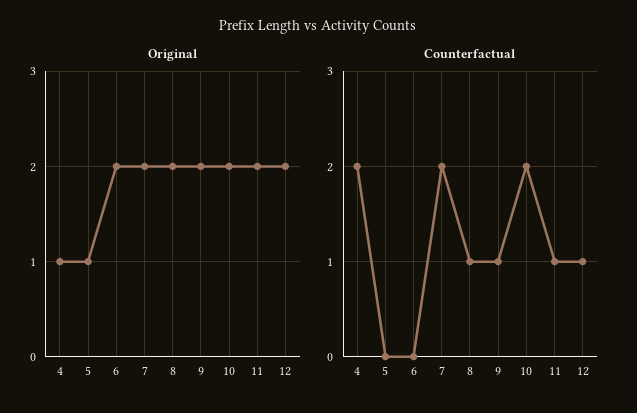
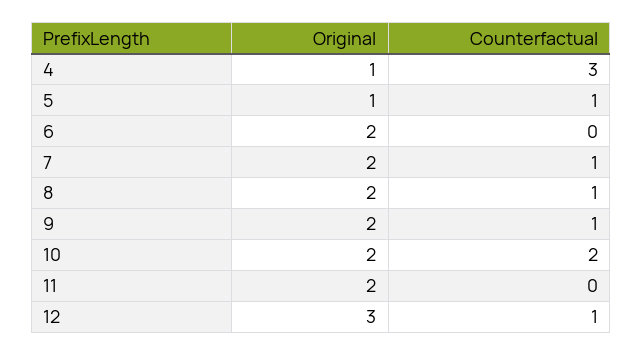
  {
    "Original": {
      "4": 1,
      "5": 1,
      "6": 2,
      "7": 2,
      "8": 2,
      "9": 2,
      "10": 2,
      "11": 2,
-     "12": 2
+     "12": 3
    },
    "Counterfactual": {
-     "4": 2,
+     "4": 3,
-     "5": 0,
+     "5": 1,
      "6": 0,
-     "7": 2,
+     "7": 1,
      "8": 1,
      "9": 1,
      "10": 2,
-     "11": 1,
+     "11": 0,
      "12": 1
    }
  }

